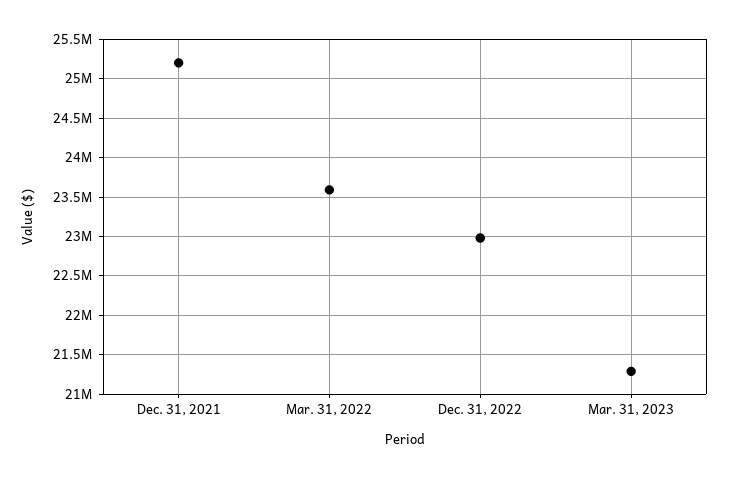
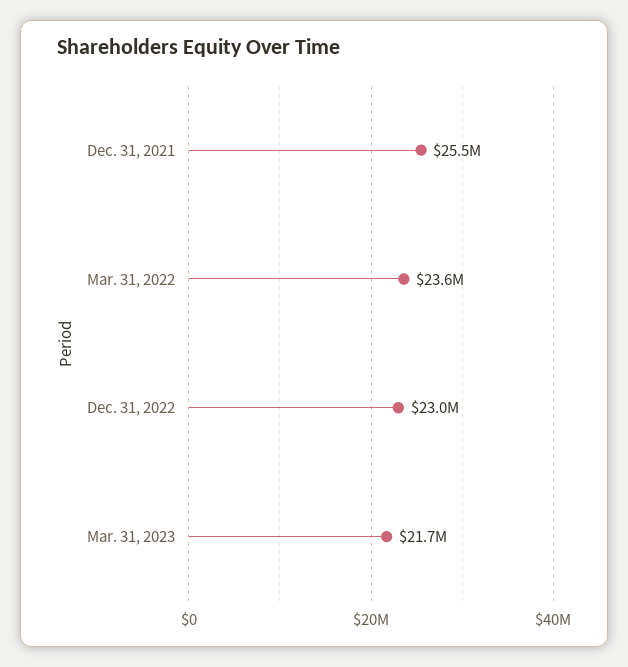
  {
-   "Dec. 31, 2021": 25200000,
+   "Dec. 31, 2021": 25500000,
    "Mar. 31, 2022": 23600000,
    "Dec. 31, 2022": 23000000,
-   "Mar. 31, 2023": 21300000
+   "Mar. 31, 2023": 21700000
  }

